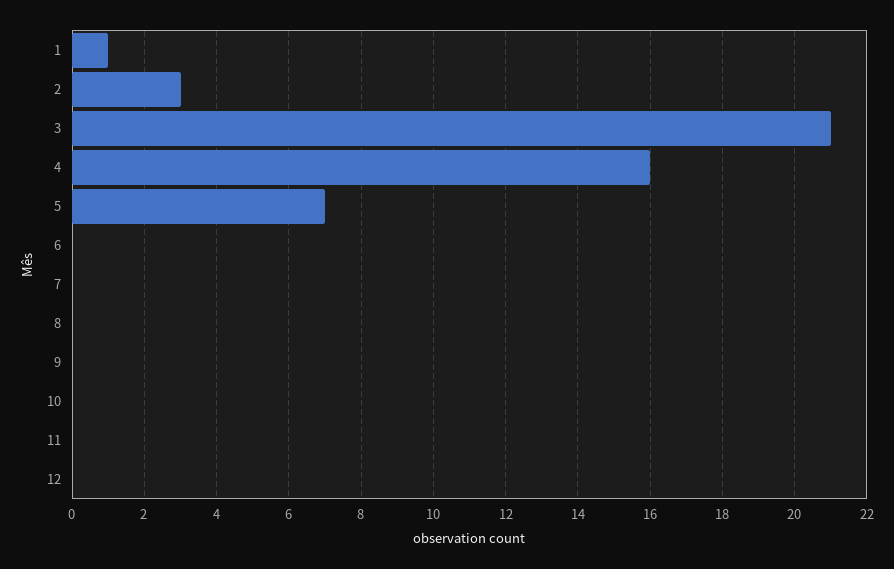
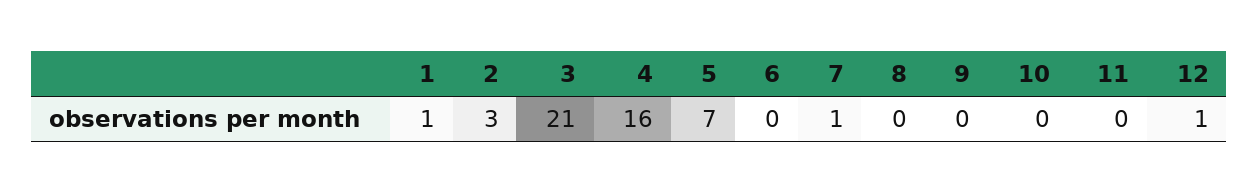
  {
    "1": 1,
    "2": 3,
    "3": 21,
    "4": 16,
    "5": 7,
    "6": 0,
-   "7": 0,
+   "7": 1,
    "8": 0,
    "9": 0,
    "10": 0,
    "11": 0,
-   "12": 0
+   "12": 1
  }

